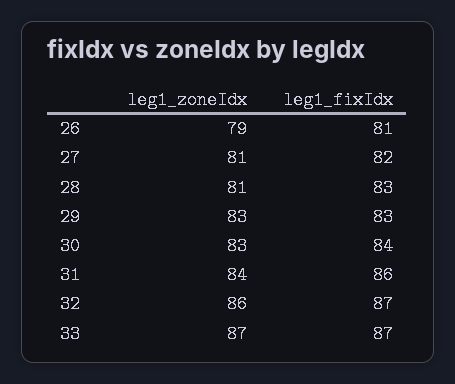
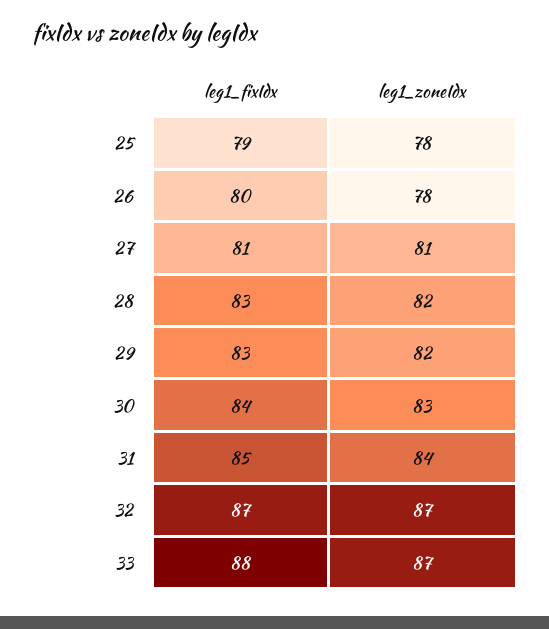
  {
    "leg1_zoneIdx": {
-     "26": 79,
+     "26": 78,
      "27": 81,
-     "28": 81,
+     "28": 82,
-     "29": 83,
+     "29": 82,
      "30": 83,
      "31": 84,
-     "32": 86,
+     "32": 87,
-     "33": 87
+     "33": 87,
+     "25": 78
    },
    "leg1_fixIdx": {
-     "26": 81,
+     "26": 80,
-     "27": 82,
+     "27": 81,
      "28": 83,
      "29": 83,
      "30": 84,
-     "31": 86,
+     "31": 85,
      "32": 87,
-     "33": 87
+     "33": 88,
+     "25": 79
    }
  }

